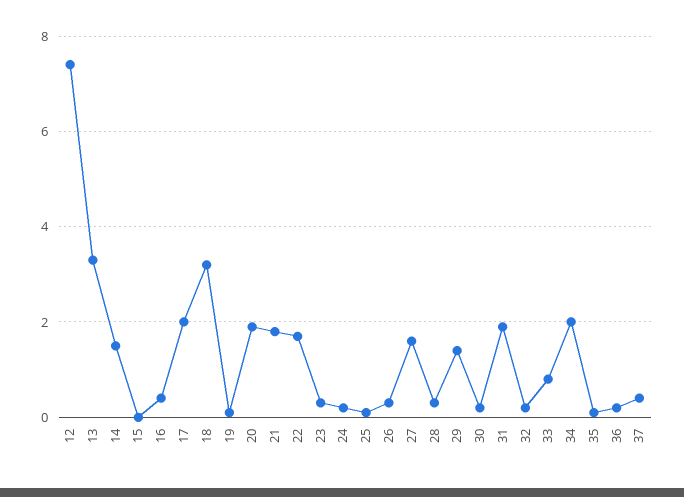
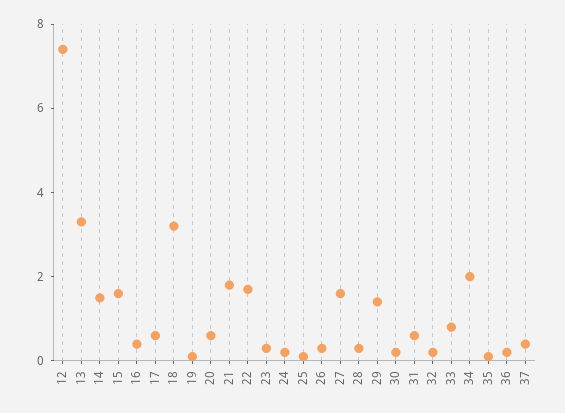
  {
    "12": 7.5,
    "13": 3.5,
    "14": 1.5,
-   "15": 0,
+   "15": 1.5,
    "16": 0.5,
-   "17": 2,
+   "17": 0.5,
    "18": 3,
    "19": 0,
-   "20": 2,
+   "20": 0.5,
    "21": 2,
    "22": 1.5,
    "23": 0.5,
    "24": 0,
    "25": 0,
    "26": 0.5,
    "27": 1.5,
    "28": 0.5,
    "29": 1.5,
    "30": 0,
-   "31": 2,
+   "31": 0.5,
    "32": 0,
    "33": 1,
    "34": 2,
    "35": 0,
    "36": 0,
    "37": 0.5
  }

